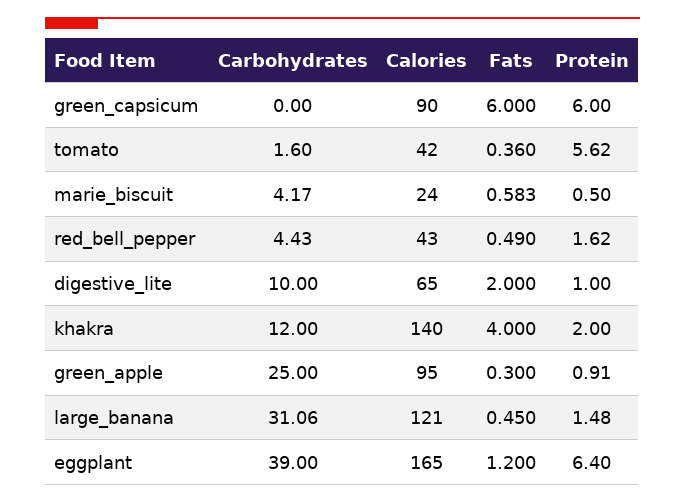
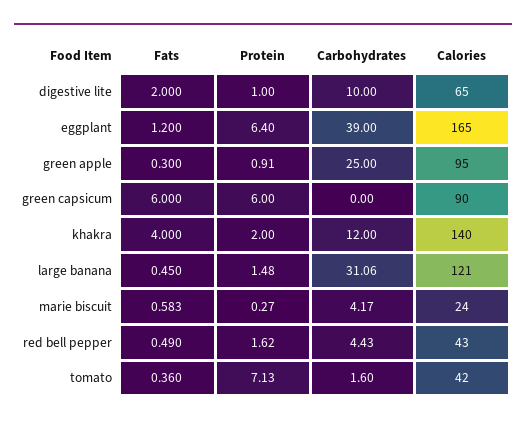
  {
    "Carbohydrates": {
      "green_capsicum": 0,
      "tomato": 1.6,
      "marie_biscuit": 4.17,
      "red_bell_pepper": 4.43,
      "digestive_lite": 10,
      "khakra": 12,
      "green_apple": 25,
      "large_banana": 31.06,
      "eggplant": 39
    },
    "Calories": {
      "green_capsicum": 90,
      "tomato": 42,
      "marie_biscuit": 24,
      "red_bell_pepper": 43,
      "digestive_lite": 65,
      "khakra": 140,
      "green_apple": 95,
      "large_banana": 121,
      "eggplant": 165
    },
    "Fats": {
      "green_capsicum": 6,
      "tomato": 0.36,
      "marie_biscuit": 0.583,
      "red_bell_pepper": 0.49,
      "digestive_lite": 2,
      "khakra": 4,
      "green_apple": 0.3,
      "large_banana": 0.45,
      "eggplant": 1.2
    },
    "Protein": {
      "green_capsicum": 6,
-     "tomato": 5.62,
+     "tomato": 7.13,
-     "marie_biscuit": 0.5,
+     "marie_biscuit": 0.27,
      "red_bell_pepper": 1.62,
      "digestive_lite": 1,
      "khakra": 2,
      "green_apple": 0.91,
      "large_banana": 1.48,
      "eggplant": 6.4
    }
  }

